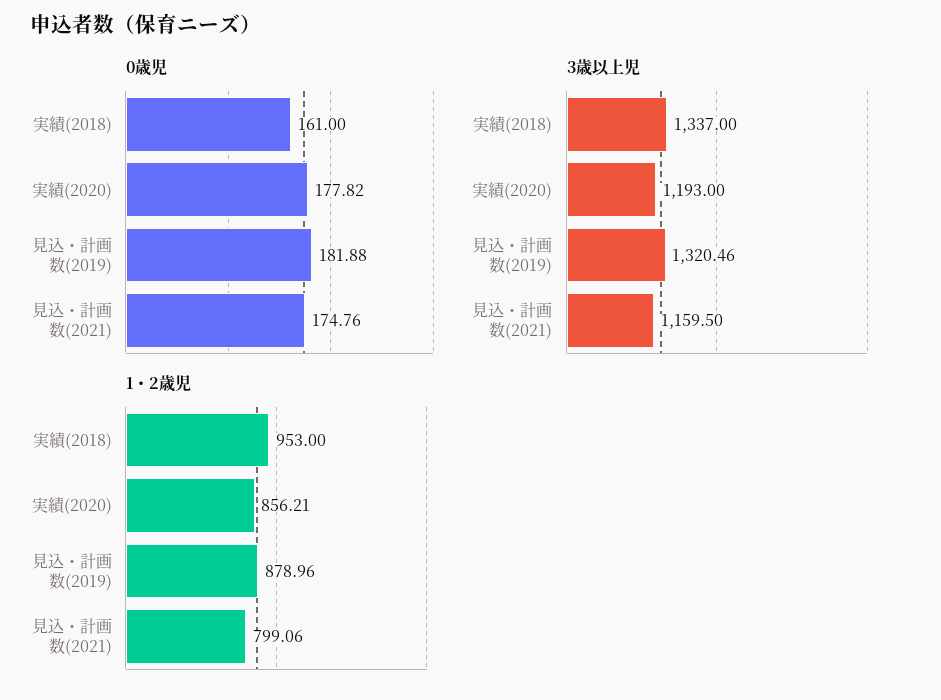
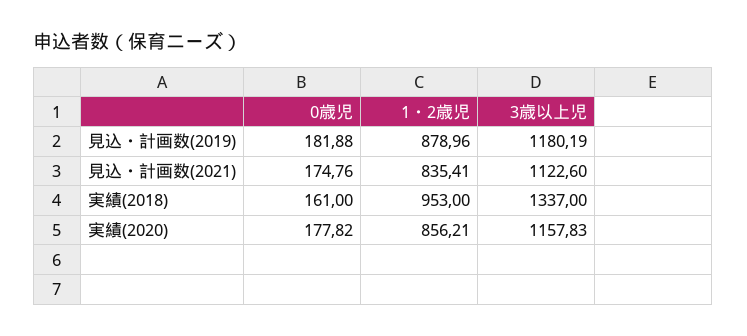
  {
    "0歳児": {
      "実績(2018)": 161,
      "実績(2020)": 177.82,
      "見込・計画数(2019)": 181.88,
      "見込・計画数(2021)": 174.76
    },
    "3歳以上児": {
      "実績(2018)": 1337,
-     "実績(2020)": 1193,
+     "実績(2020)": 1157.83,
-     "見込・計画数(2019)": 1320.46,
+     "見込・計画数(2019)": 1180.19,
-     "見込・計画数(2021)": 1159.5
+     "見込・計画数(2021)": 1122.6
    },
    "1・2歳児": {
      "実績(2018)": 953,
      "実績(2020)": 856.21,
      "見込・計画数(2019)": 878.96,
-     "見込・計画数(2021)": 799.06
+     "見込・計画数(2021)": 835.41
    }
  }

